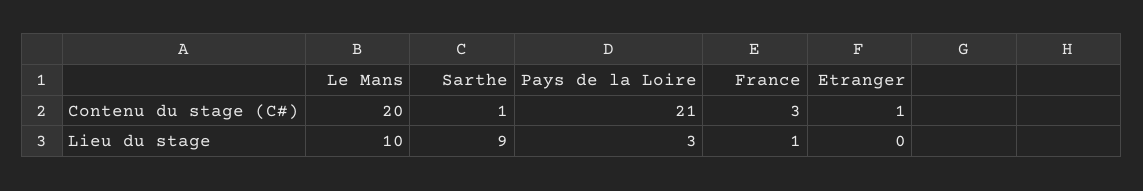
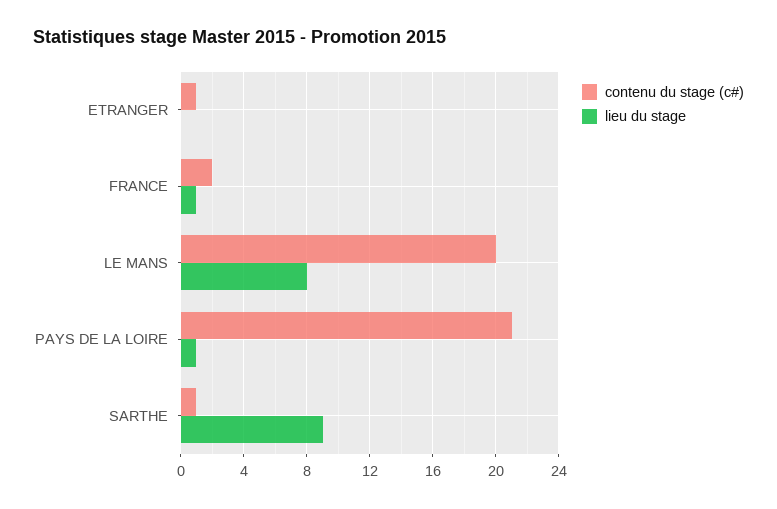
  {
    "Contenu du stage (C#)": {
      "Le Mans": 20,
      "Sarthe": 1,
      "Pays de la Loire": 21,
-     "France": 3,
+     "France": 2,
      "Etranger": 1
    },
    "Lieu du stage": {
-     "Le Mans": 10,
+     "Le Mans": 8,
      "Sarthe": 9,
-     "Pays de la Loire": 3,
+     "Pays de la Loire": 1,
      "France": 1,
      "Etranger": 0
    }
  }

